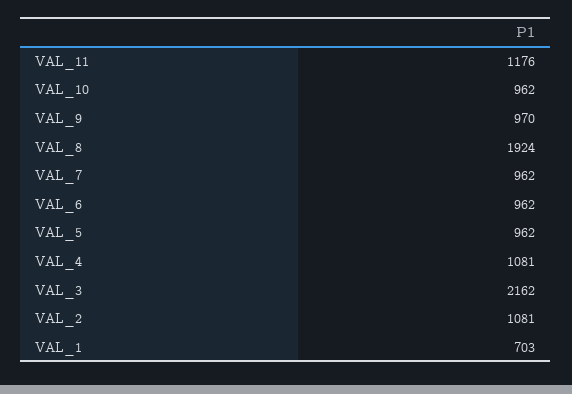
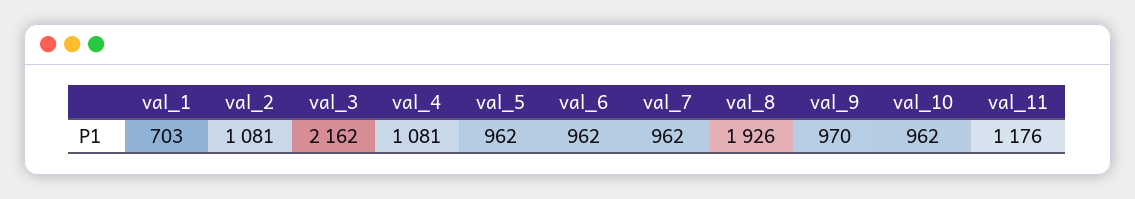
  {
    "VAL_11": 1176,
    "VAL_10": 962,
    "VAL_9": 970,
-   "VAL_8": 1924,
+   "VAL_8": 1926,
    "VAL_7": 962,
    "VAL_6": 962,
    "VAL_5": 962,
    "VAL_4": 1081,
    "VAL_3": 2162,
    "VAL_2": 1081,
    "VAL_1": 703
  }

